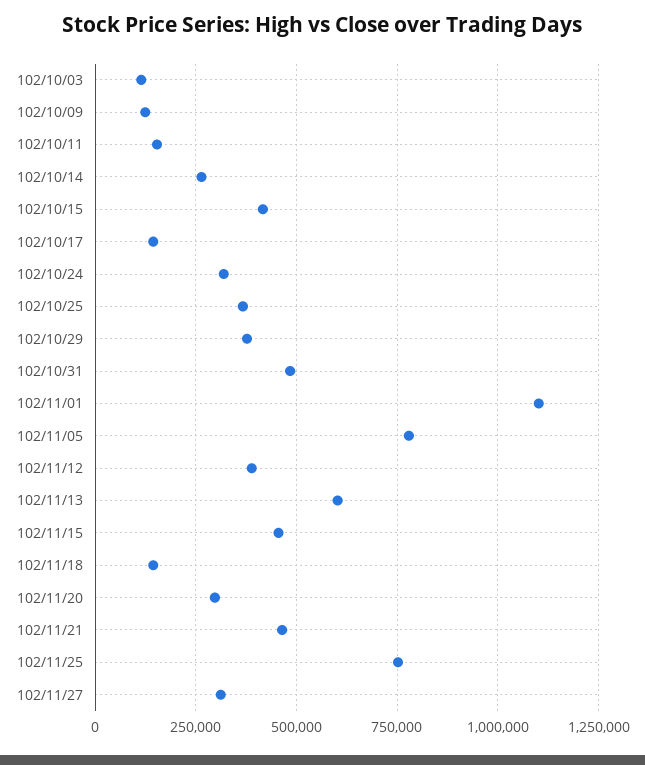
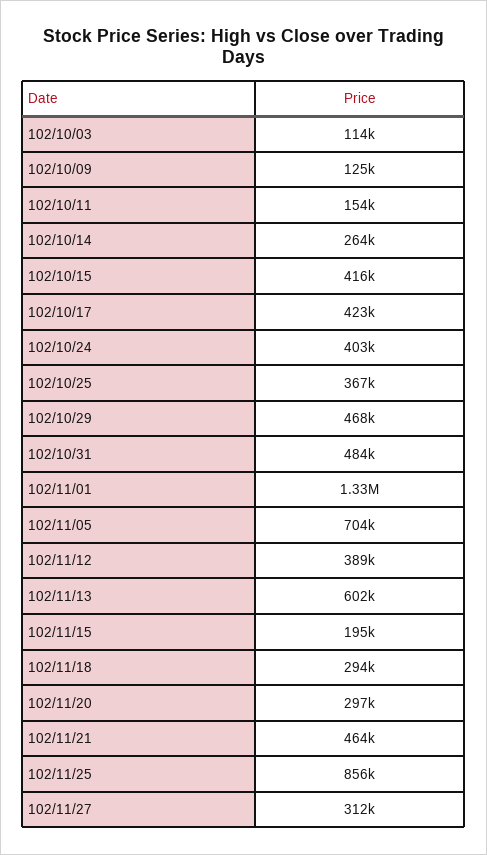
  {
    "102/10/03": 114000,
    "102/10/09": 125000,
    "102/10/11": 154000,
    "102/10/14": 264000,
    "102/10/15": 416000,
-   "102/10/17": 150000,
+   "102/10/17": 423000,
-   "102/10/24": 325000,
+   "102/10/24": 403000,
    "102/10/25": 367000,
-   "102/10/29": 375000,
+   "102/10/29": 468000,
    "102/10/31": 484000,
-   "102/11/01": 1100000,
+   "102/11/01": 1330000,
-   "102/11/05": 775000,
+   "102/11/05": 704000,
    "102/11/12": 389000,
    "102/11/13": 602000,
-   "102/11/15": 450000,
+   "102/11/15": 195000,
-   "102/11/18": 150000,
+   "102/11/18": 294000,
    "102/11/20": 297000,
    "102/11/21": 464000,
-   "102/11/25": 750000,
+   "102/11/25": 856000,
    "102/11/27": 312000
  }

